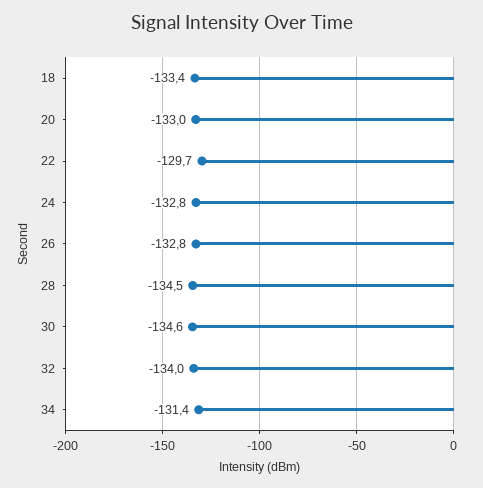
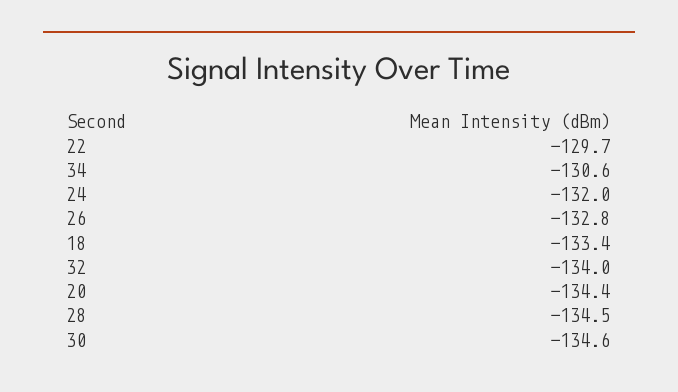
  {
    "18": -133.4,
-   "20": -133,
+   "20": -134.4,
    "22": -129.7,
-   "24": -132.8,
+   "24": -132,
    "26": -132.8,
    "28": -134.5,
    "30": -134.6,
    "32": -134,
-   "34": -131.4
+   "34": -130.6
  }

